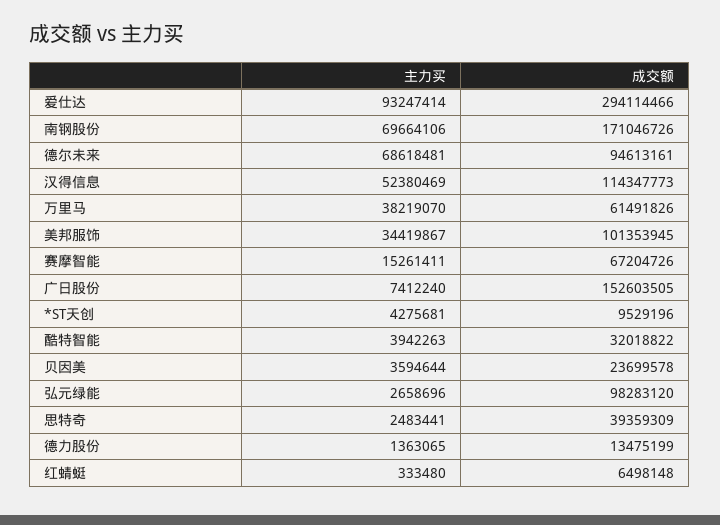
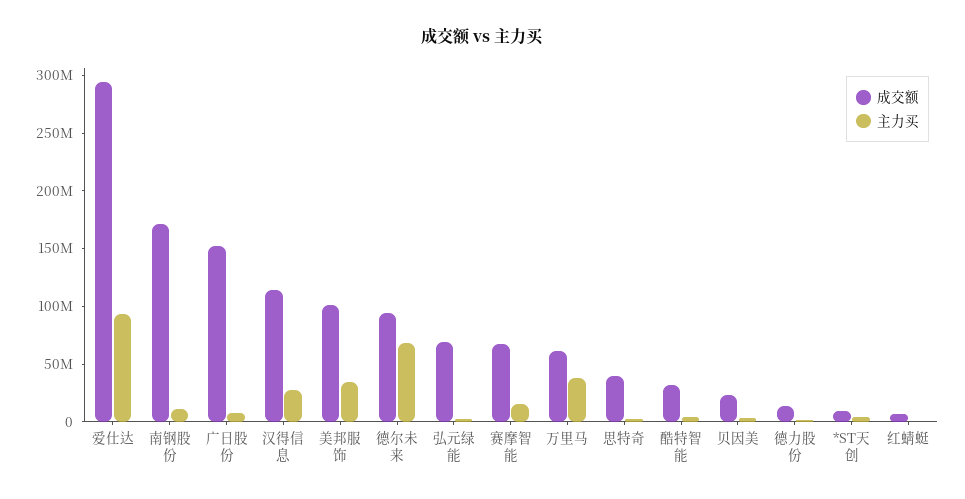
  {
    "主力买": {
      "爱仕达": 93247414,
-     "南钢股份": 69664106,
+     "南钢股份": 10000000,
      "德尔未来": 68618481,
-     "汉得信息": 52380469,
+     "汉得信息": 30000000,
      "万里马": 38219070,
      "美邦服饰": 34419867,
      "赛摩智能": 15261411,
      "广日股份": 7412240,
      "*ST天创": 4275681,
      "酷特智能": 3942263,
      "贝因美": 3594644,
      "弘元绿能": 2658696,
      "思特奇": 2483441,
      "德力股份": 1363065,
      "红蜻蜓": 333480
    },
    "成交额": {
      "爱仕达": 294114466,
      "南钢股份": 171046726,
      "德尔未来": 94613161,
      "汉得信息": 114347773,
      "万里马": 61491826,
      "美邦服饰": 101353945,
      "赛摩智能": 67204726,
      "广日股份": 152603505,
      "*ST天创": 9529196,
      "酷特智能": 32018822,
      "贝因美": 23699578,
-     "弘元绿能": 98283120,
+     "弘元绿能": 70000000,
      "思特奇": 39359309,
      "德力股份": 13475199,
      "红蜻蜓": 6498148
    }
  }

